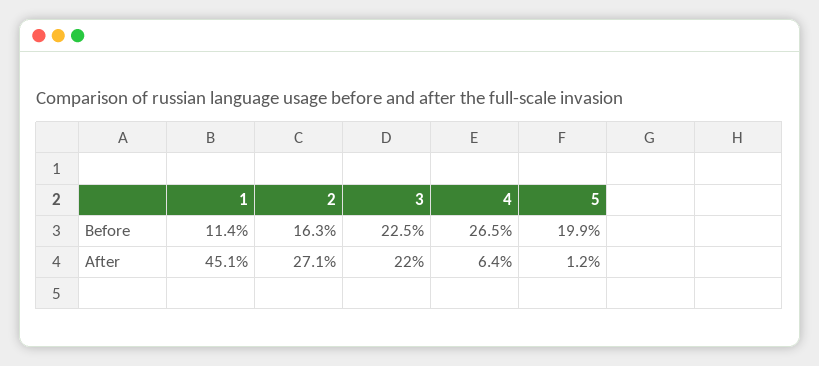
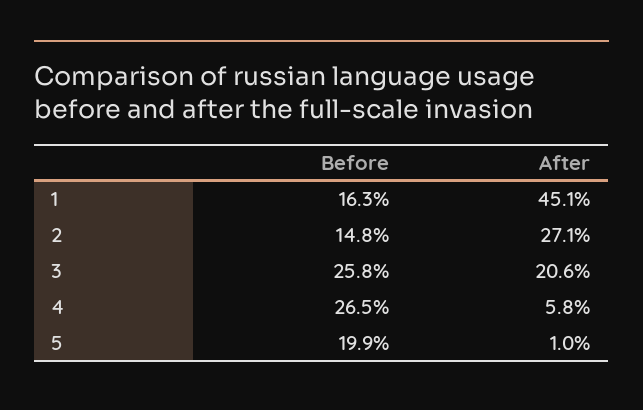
  {
    "1": {
-     "Before": 11.4,
+     "Before": 16.3,
      "After": 45.1
    },
    "2": {
-     "Before": 16.3,
+     "Before": 14.8,
      "After": 27.1
    },
    "3": {
-     "Before": 22.5,
+     "Before": 25.8,
-     "After": 22
+     "After": 20.6
    },
    "4": {
      "Before": 26.5,
-     "After": 6.4
+     "After": 5.8
    },
    "5": {
      "Before": 19.9,
-     "After": 1.2
+     "After": 1
    }
  }

